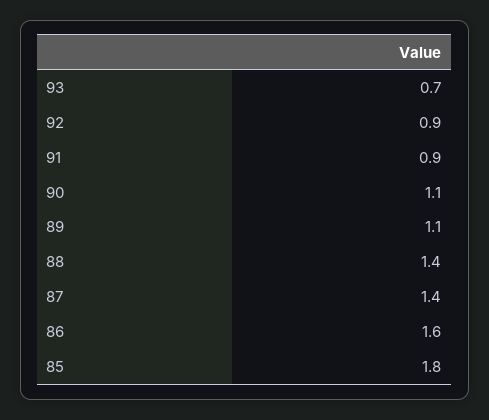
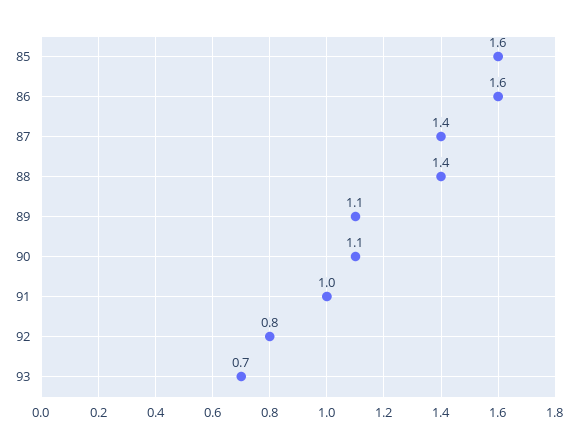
  {
    "93": 0.7,
-   "92": 0.9,
+   "92": 0.8,
-   "91": 0.9,
+   "91": 1,
    "90": 1.1,
    "89": 1.1,
    "88": 1.4,
    "87": 1.4,
    "86": 1.6,
-   "85": 1.8
+   "85": 1.6
  }

